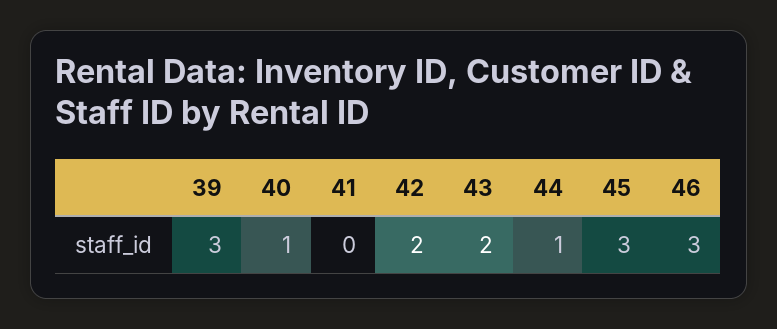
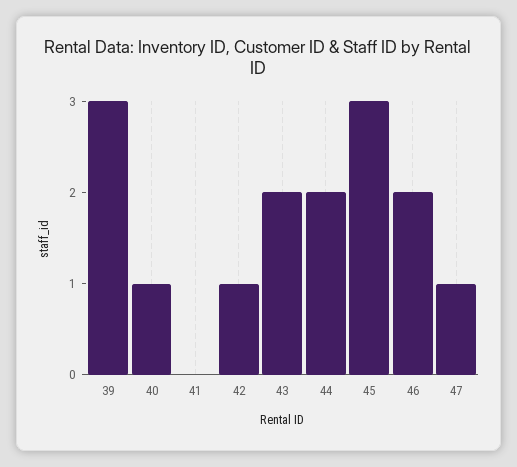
  {
    "39": 3,
    "40": 1,
    "41": 0,
-   "42": 2,
+   "42": 1,
    "43": 2,
-   "44": 1,
+   "44": 2,
    "45": 3,
-   "46": 3
+   "46": 2,
+   "47": 1
  }

